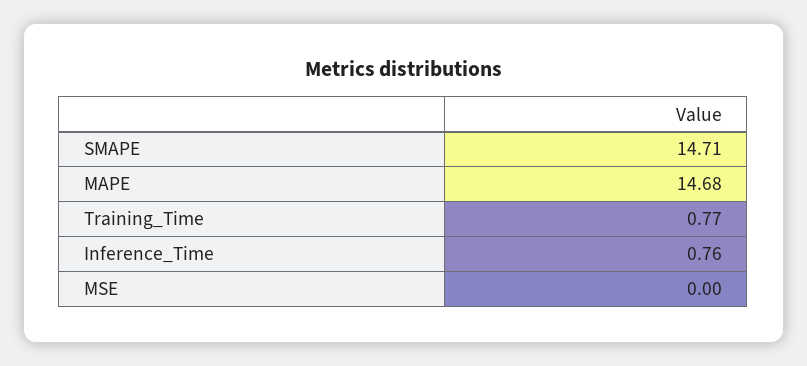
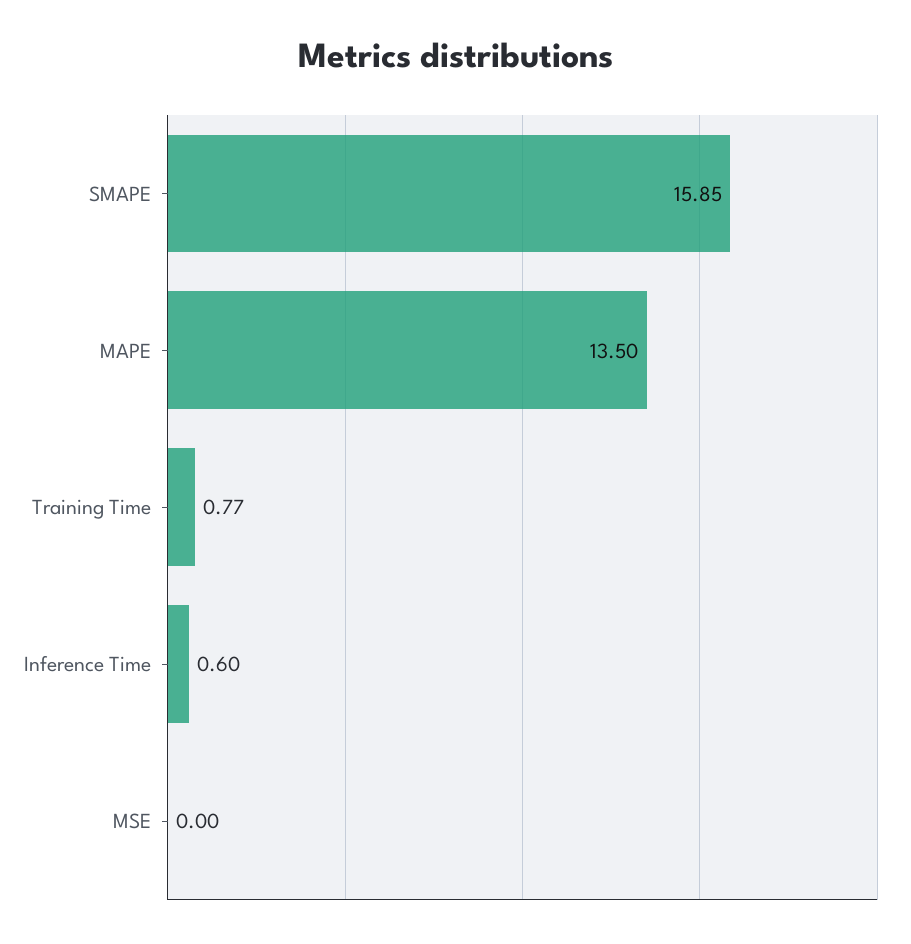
  {
-   "SMAPE": 14.71,
+   "SMAPE": 15.85,
-   "MAPE": 14.68,
+   "MAPE": 13.5,
    "Training_Time": 0.77,
-   "Inference_Time": 0.76,
+   "Inference_Time": 0.6,
    "MSE": 0
  }

